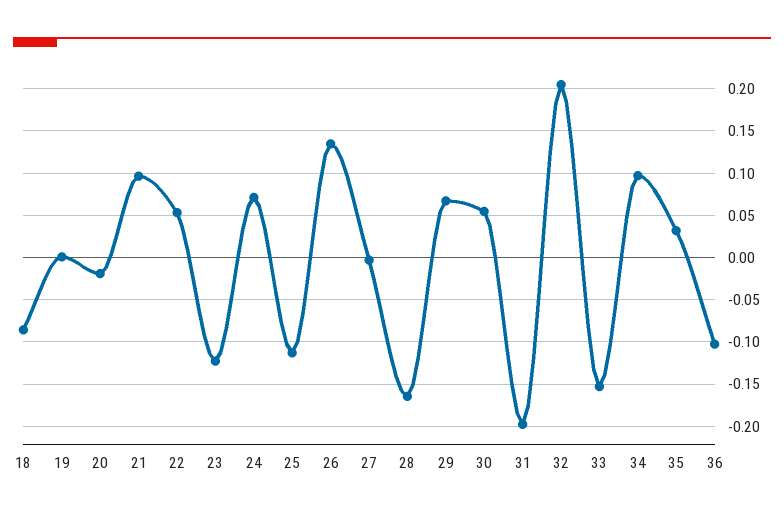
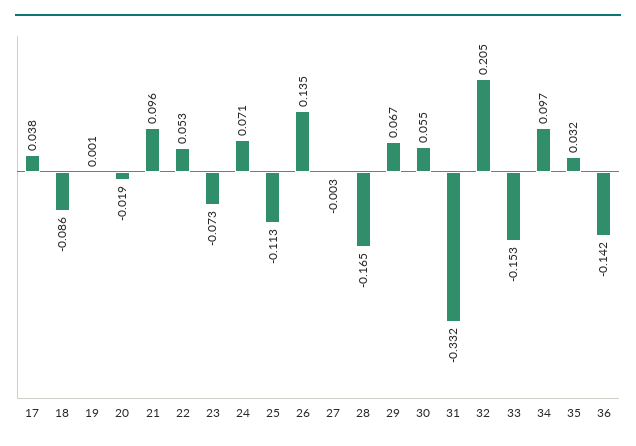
  {
    "18": -0.086,
    "19": 0.001,
    "20": -0.019,
    "21": 0.096,
    "22": 0.053,
-   "23": -0.12,
+   "23": -0.073,
    "24": 0.071,
    "25": -0.113,
    "26": 0.135,
    "27": -0.003,
    "28": -0.165,
    "29": 0.067,
    "30": 0.055,
-   "31": -0.2,
+   "31": -0.332,
    "32": 0.205,
    "33": -0.153,
    "34": 0.097,
    "35": 0.032,
-   "36": -0.1
+   "36": -0.142,
+   "17": 0.038
  }

